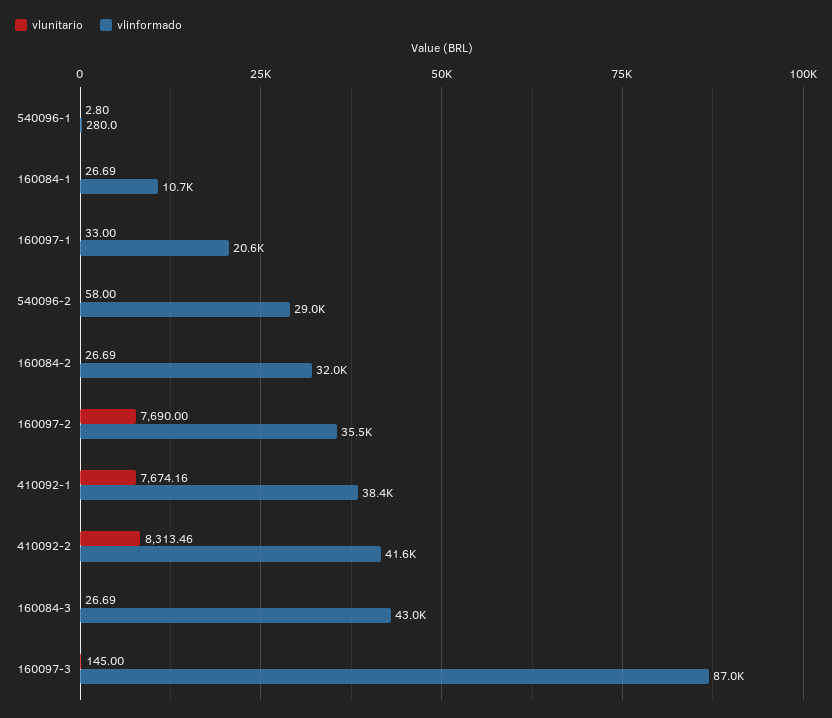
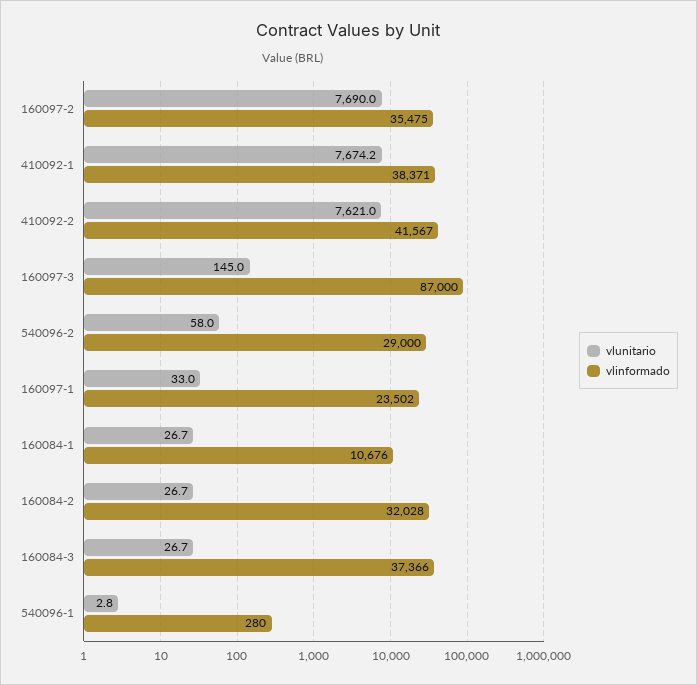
  {
    "vlunitario": {
      "540096-1": 2.8,
      "160084-1": 26.69,
      "160097-1": 33,
      "540096-2": 58,
      "160084-2": 26.69,
      "160097-2": 7690,
      "410092-1": 7674.16,
-     "410092-2": 8313.46,
+     "410092-2": 7621,
      "160084-3": 26.69,
      "160097-3": 145
    },
    "vlinformado": {
      "540096-1": 280,
      "160084-1": 10676,
-     "160097-1": 20600,
+     "160097-1": 23502,
      "540096-2": 29000,
      "160084-2": 32028,
      "160097-2": 35475,
      "410092-1": 38371,
      "410092-2": 41567,
-     "160084-3": 43000,
+     "160084-3": 37366,
      "160097-3": 87000
    }
  }

